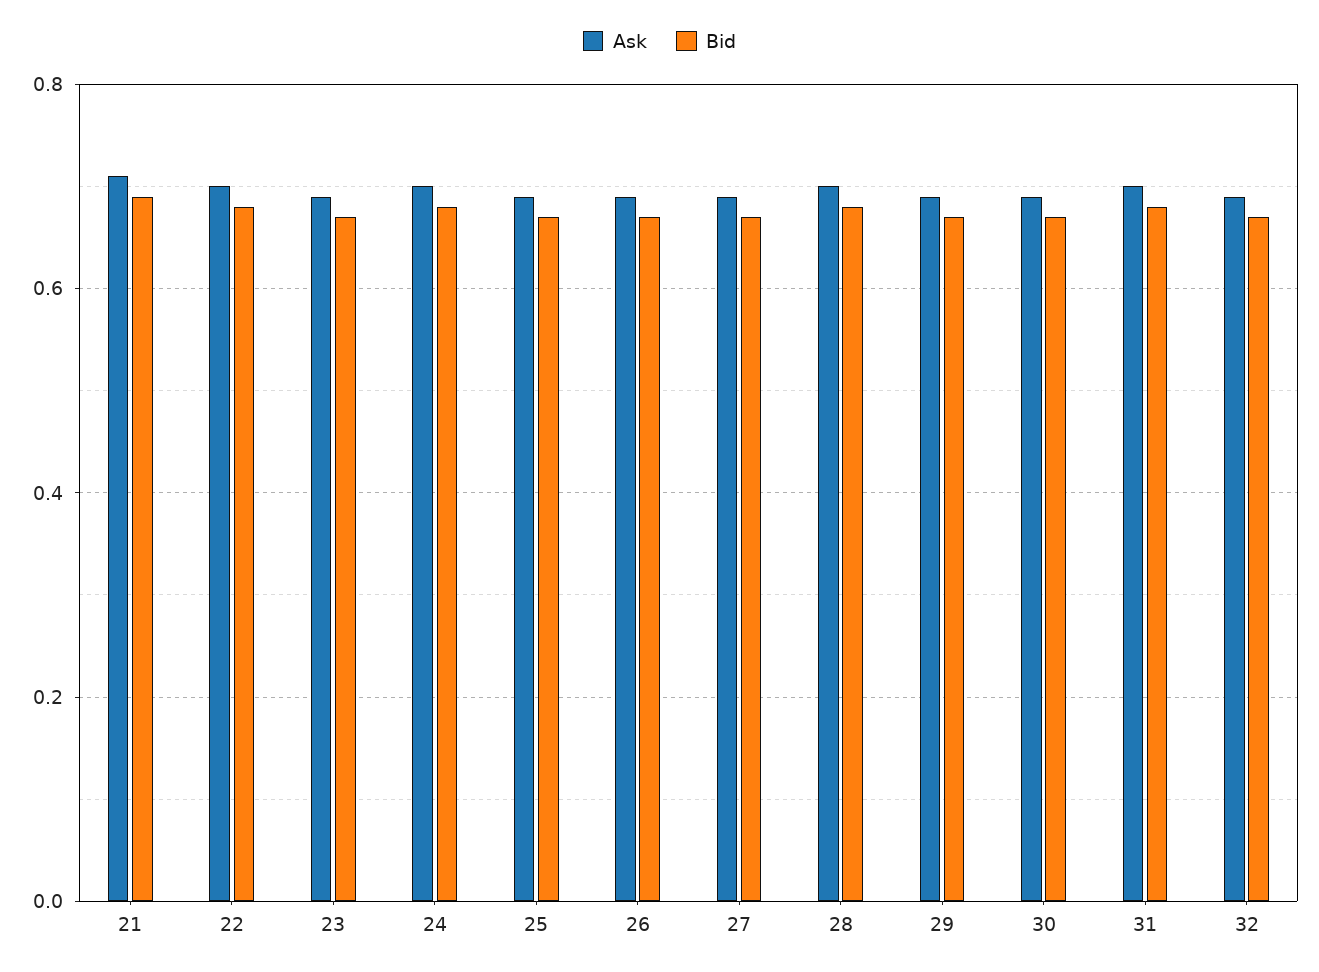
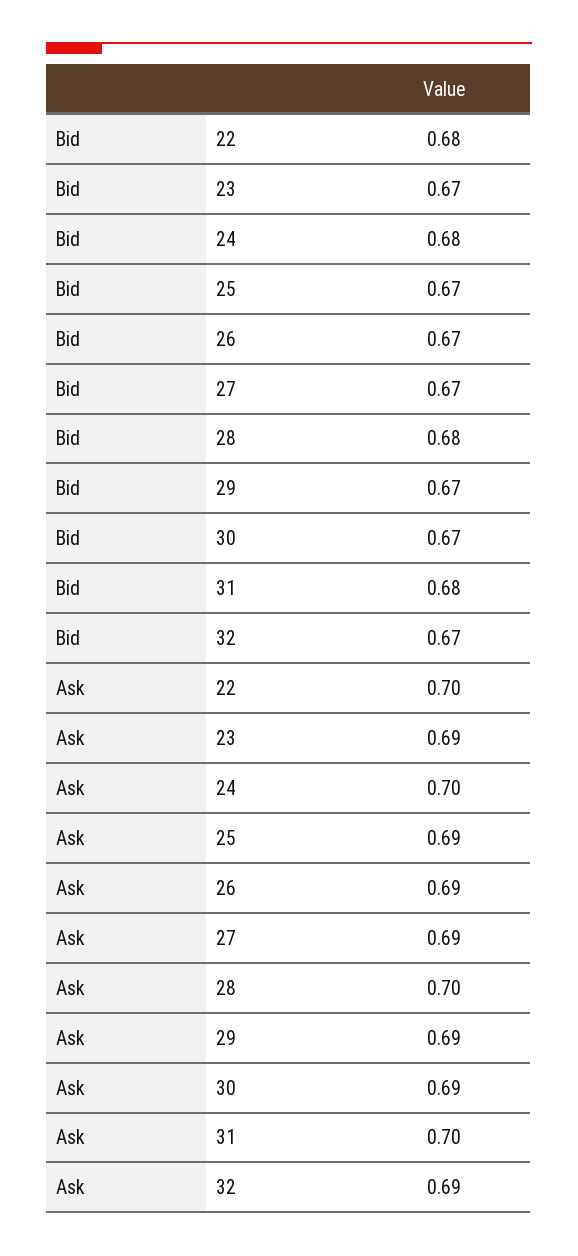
  {
    "Ask": {
-     "21": 0.7,
      "22": 0.7,
      "23": 0.69,
      "24": 0.7,
      "25": 0.69,
      "26": 0.69,
      "27": 0.69,
      "28": 0.7,
      "29": 0.69,
      "30": 0.69,
      "31": 0.7,
      "32": 0.69
    },
    "Bid": {
-     "21": 0.7,
      "22": 0.68,
      "23": 0.67,
      "24": 0.68,
      "25": 0.67,
      "26": 0.67,
      "27": 0.67,
      "28": 0.68,
      "29": 0.67,
      "30": 0.67,
      "31": 0.68,
      "32": 0.67
    }
  }

